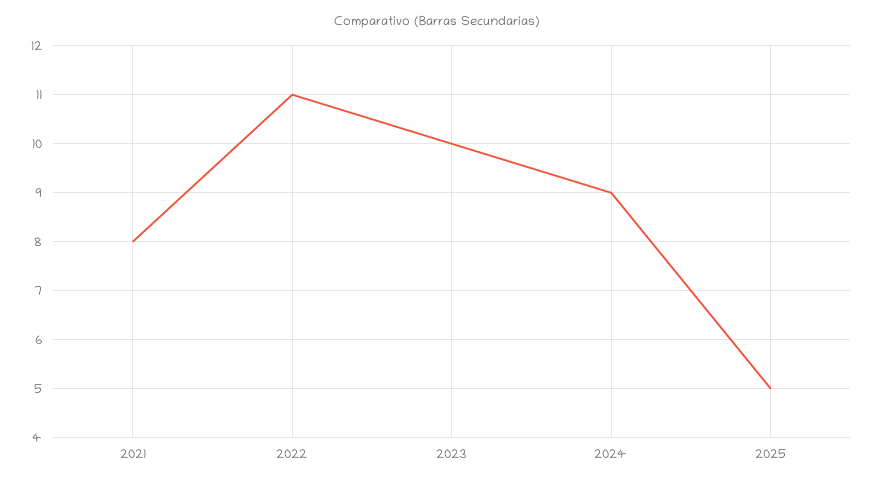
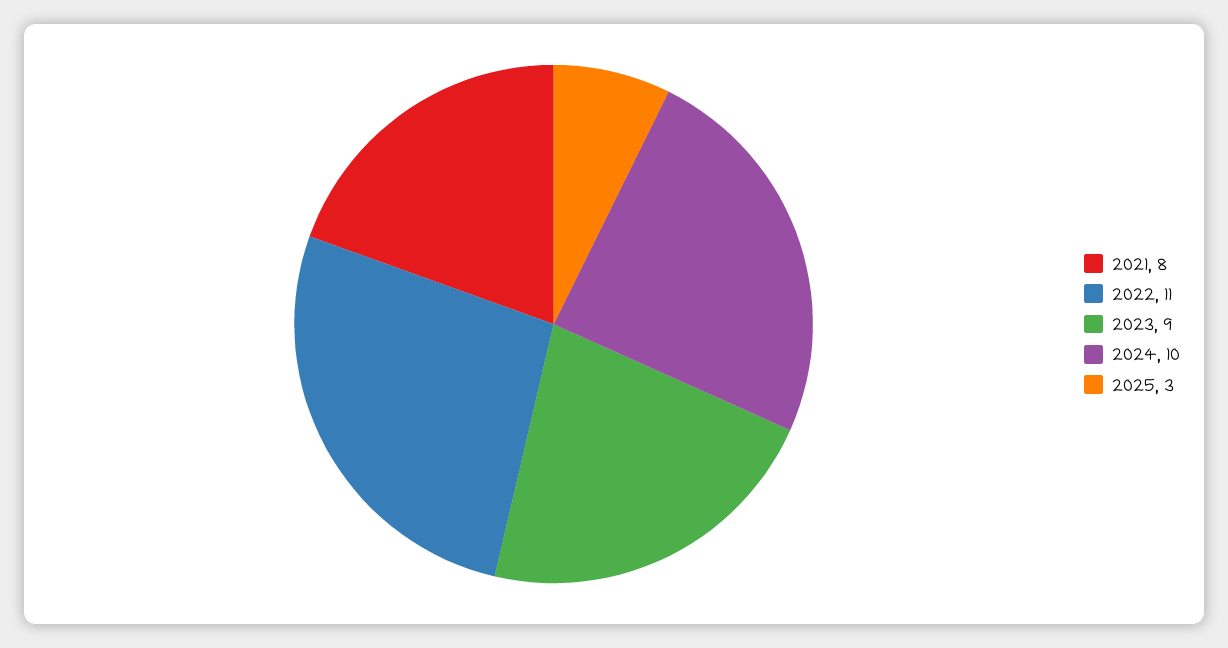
  {
    "2021": 8,
    "2022": 11,
-   "2023": 10,
+   "2023": 9,
-   "2024": 9,
+   "2024": 10,
-   "2025": 5
+   "2025": 3
  }

